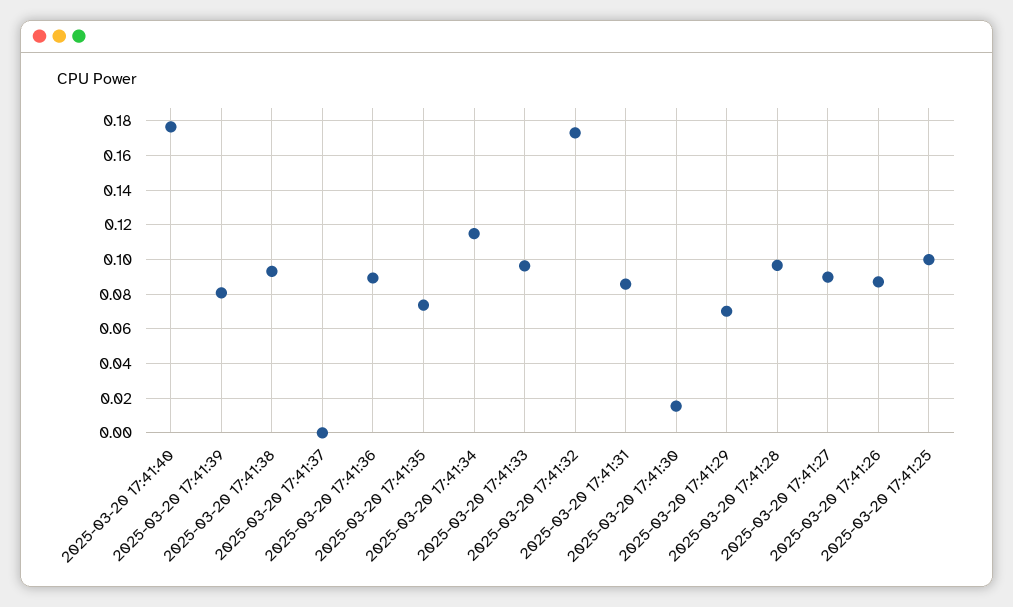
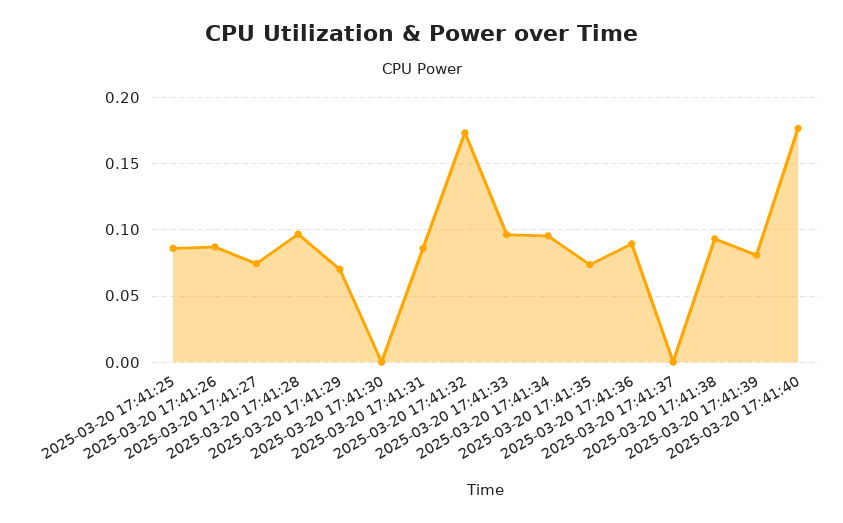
  {
    "2025-03-20 17:41:40": 0.175,
    "2025-03-20 17:41:39": 0.08,
    "2025-03-20 17:41:38": 0.095,
    "2025-03-20 17:41:37": 0,
    "2025-03-20 17:41:36": 0.09,
    "2025-03-20 17:41:35": 0.075,
-   "2025-03-20 17:41:34": 0.115,
+   "2025-03-20 17:41:34": 0.095,
    "2025-03-20 17:41:33": 0.095,
    "2025-03-20 17:41:32": 0.175,
    "2025-03-20 17:41:31": 0.085,
-   "2025-03-20 17:41:30": 0.015,
+   "2025-03-20 17:41:30": 0,
    "2025-03-20 17:41:29": 0.07,
    "2025-03-20 17:41:28": 0.095,
-   "2025-03-20 17:41:27": 0.09,
+   "2025-03-20 17:41:27": 0.075,
    "2025-03-20 17:41:26": 0.085,
-   "2025-03-20 17:41:25": 0.1
+   "2025-03-20 17:41:25": 0.085
  }

